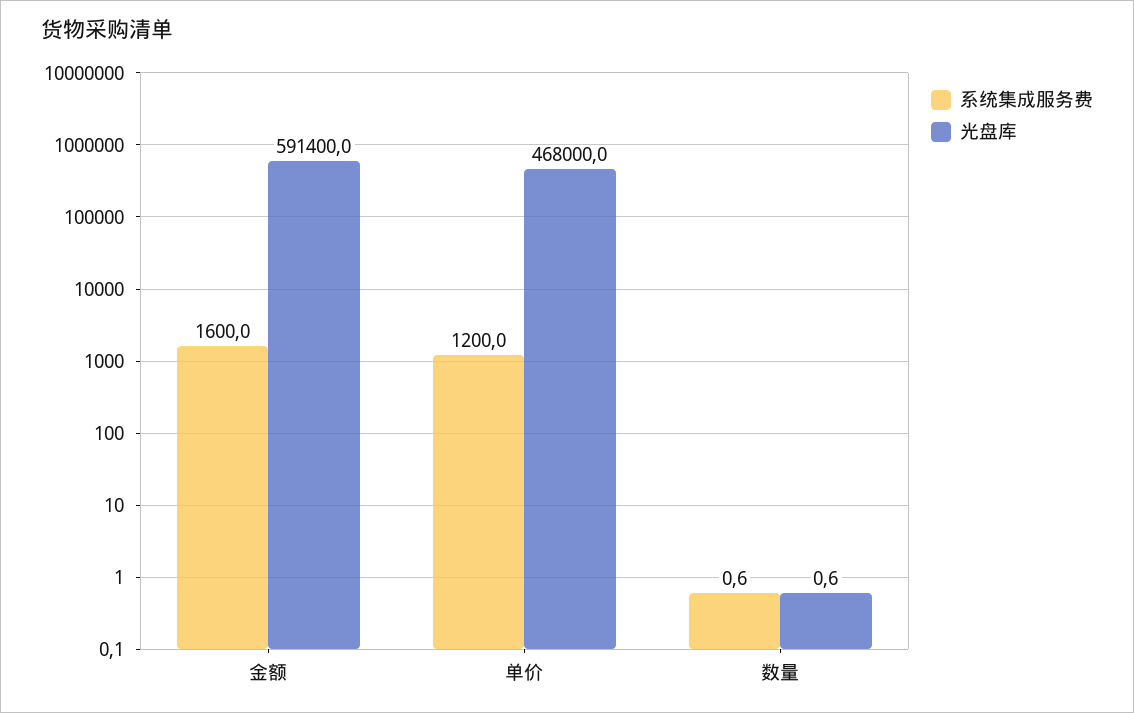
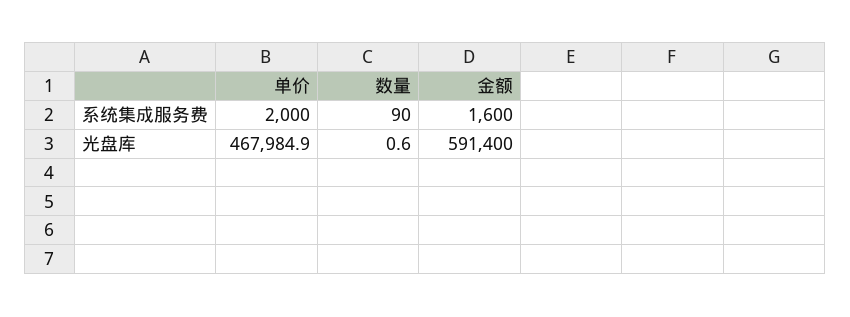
  {
    "系统集成服务费": {
      "金额": 1600,
-     "单价": 1200,
+     "单价": 2000,
-     "数量": 0.6
+     "数量": 90
    },
    "光盘库": {
      "金额": 591400,
-     "单价": 468000,
+     "单价": 467984.9,
      "数量": 0.6
    }
  }

